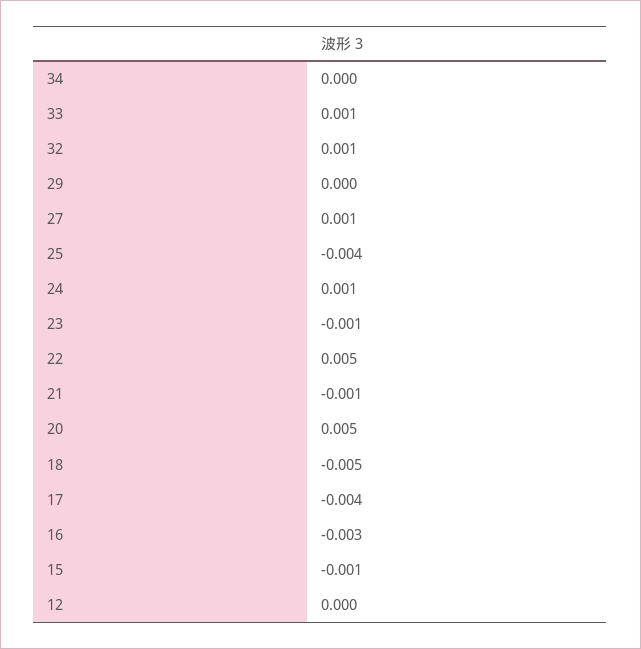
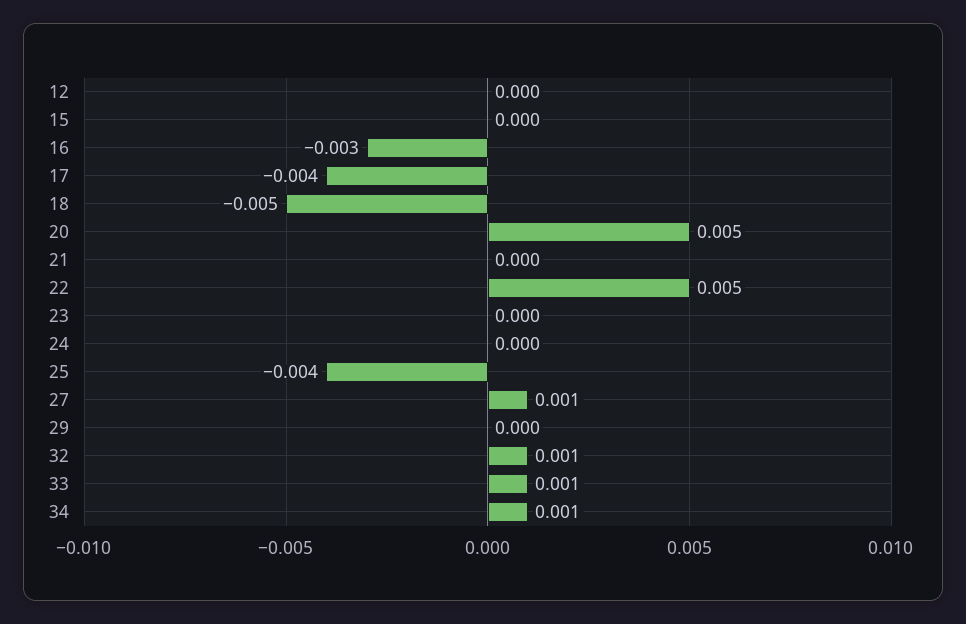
  {
-   "34": 0,
+   "34": 0.001,
    "33": 0.001,
    "32": 0.001,
    "29": 0,
    "27": 0.001,
    "25": -0.004,
-   "24": 0.001,
+   "24": 0,
-   "23": -0.001,
+   "23": 0,
    "22": 0.005,
-   "21": -0.001,
+   "21": 0,
    "20": 0.005,
    "18": -0.005,
    "17": -0.004,
    "16": -0.003,
-   "15": -0.001,
+   "15": 0,
    "12": 0
  }

